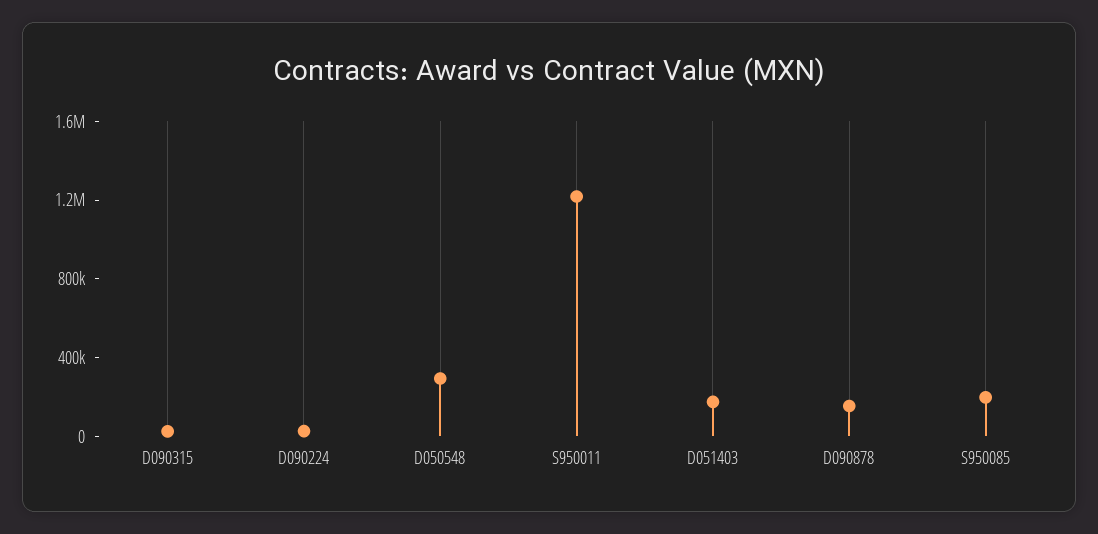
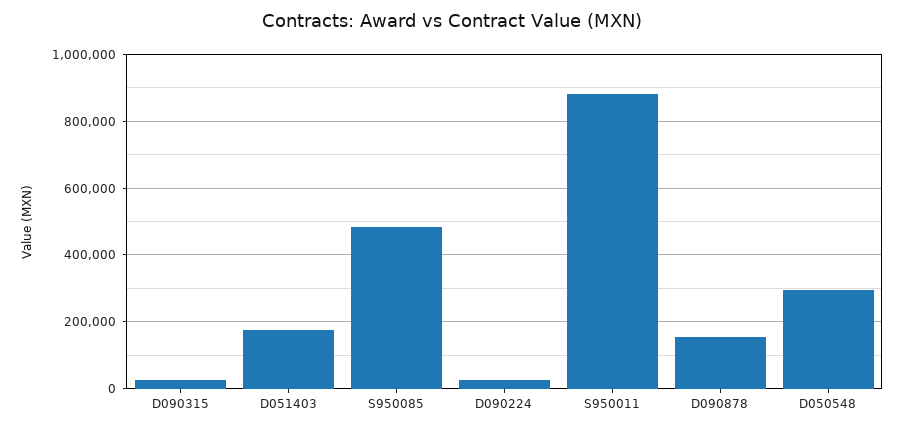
  {
    "D090315": 20000,
    "D090224": 20000,
    "D050548": 300000,
-   "S950011": 1200000,
+   "S950011": 880000,
    "D051403": 180000,
    "D090878": 160000,
-   "S950085": 200000
+   "S950085": 480000
  }

